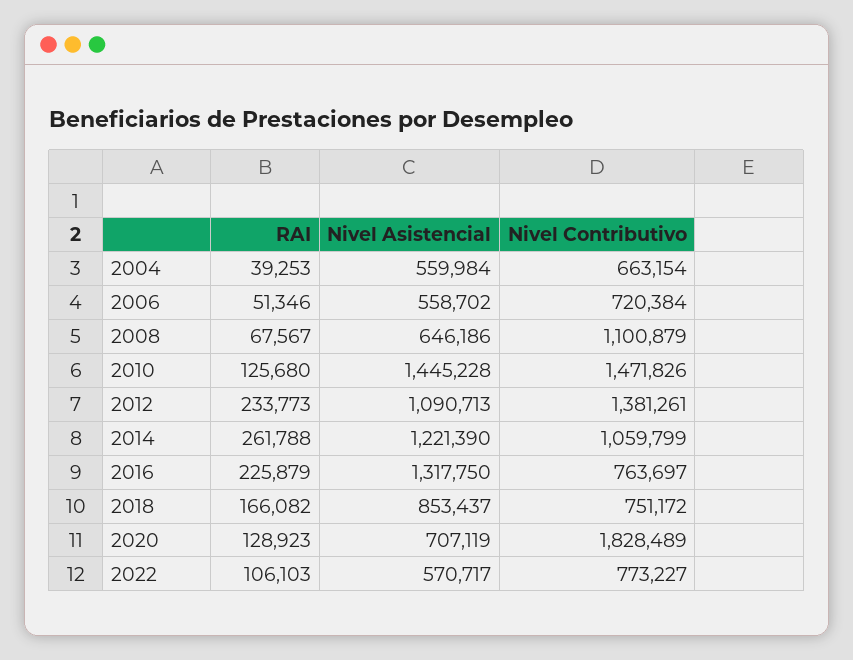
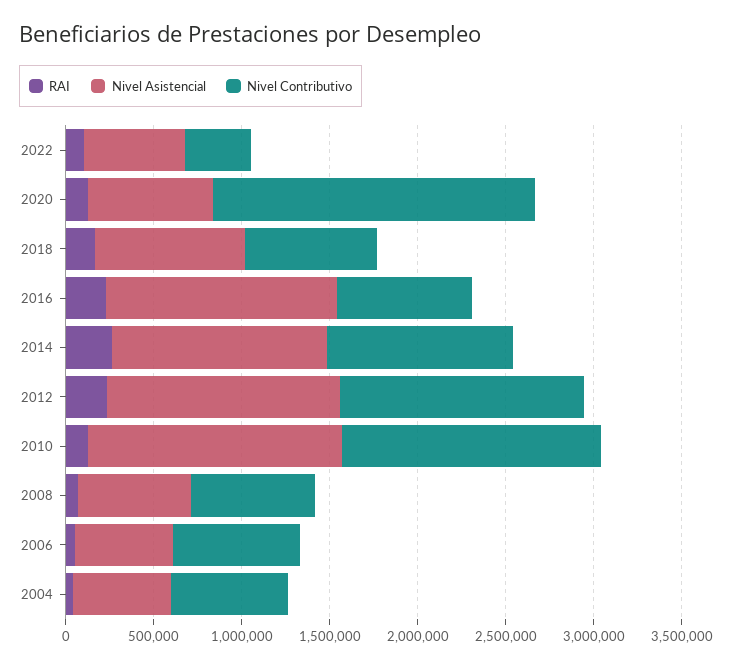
  {
    "RAI": {
      "2004": 39253,
      "2006": 51346,
      "2008": 67567,
      "2010": 125680,
      "2012": 233773,
      "2014": 261788,
      "2016": 225879,
      "2018": 166082,
      "2020": 128923,
      "2022": 106103
    },
    "Nivel Asistencial": {
      "2004": 559984,
      "2006": 558702,
      "2008": 646186,
      "2010": 1445228,
-     "2012": 1090713,
+     "2012": 1300000,
      "2014": 1221390,
      "2016": 1317750,
      "2018": 853437,
      "2020": 707119,
      "2022": 570717
    },
    "Nivel Contributivo": {
      "2004": 663154,
      "2006": 720384,
-     "2008": 1100879,
+     "2008": 700000,
      "2010": 1471826,
      "2012": 1381261,
      "2014": 1059799,
      "2016": 763697,
      "2018": 751172,
      "2020": 1828489,
-     "2022": 773227
+     "2022": 400000
    }
  }

